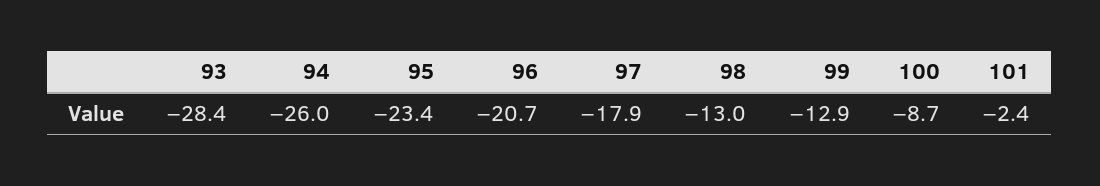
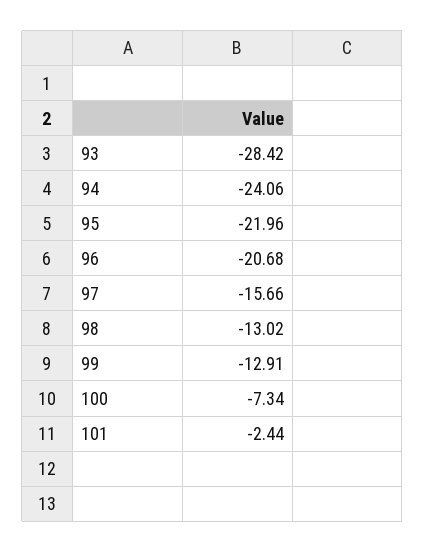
  {
    "93": -28.42,
-   "94": -26,
+   "94": -24.06,
-   "95": -23.4,
+   "95": -21.96,
    "96": -20.68,
-   "97": -17.9,
+   "97": -15.66,
    "98": -13.02,
    "99": -12.91,
-   "100": -8.7,
+   "100": -7.34,
    "101": -2.44
  }

